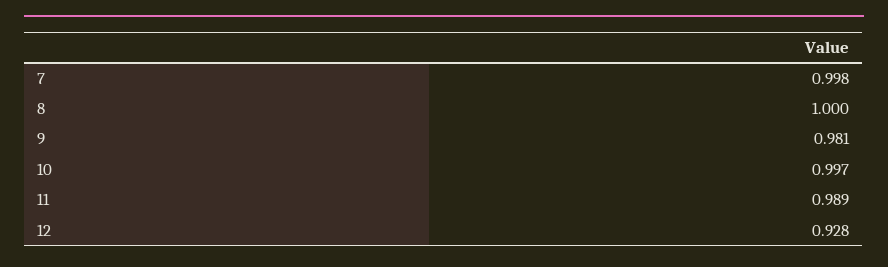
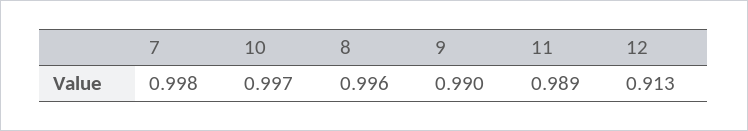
  {
    "7": 0.998,
-   "8": 1,
+   "8": 0.996,
-   "9": 0.981,
+   "9": 0.99,
    "10": 0.997,
    "11": 0.989,
-   "12": 0.928
+   "12": 0.913
  }

